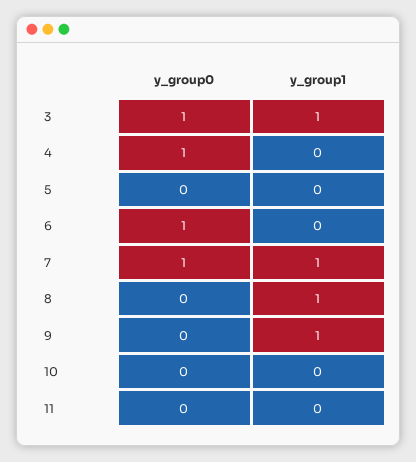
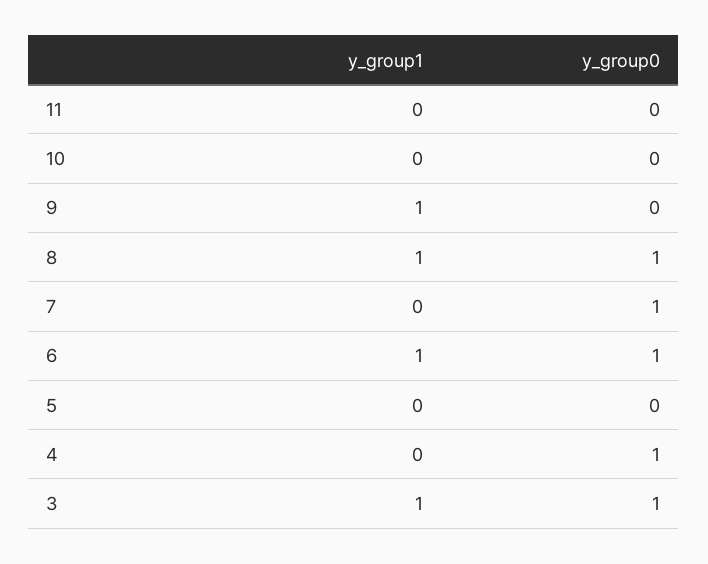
  {
    "y_group0": {
      "3": 1,
      "4": 1,
      "5": 0,
      "6": 1,
      "7": 1,
-     "8": 0,
+     "8": 1,
      "9": 0,
      "10": 0,
      "11": 0
    },
    "y_group1": {
      "3": 1,
      "4": 0,
      "5": 0,
-     "6": 0,
+     "6": 1,
-     "7": 1,
+     "7": 0,
      "8": 1,
      "9": 1,
      "10": 0,
      "11": 0
    }
  }

